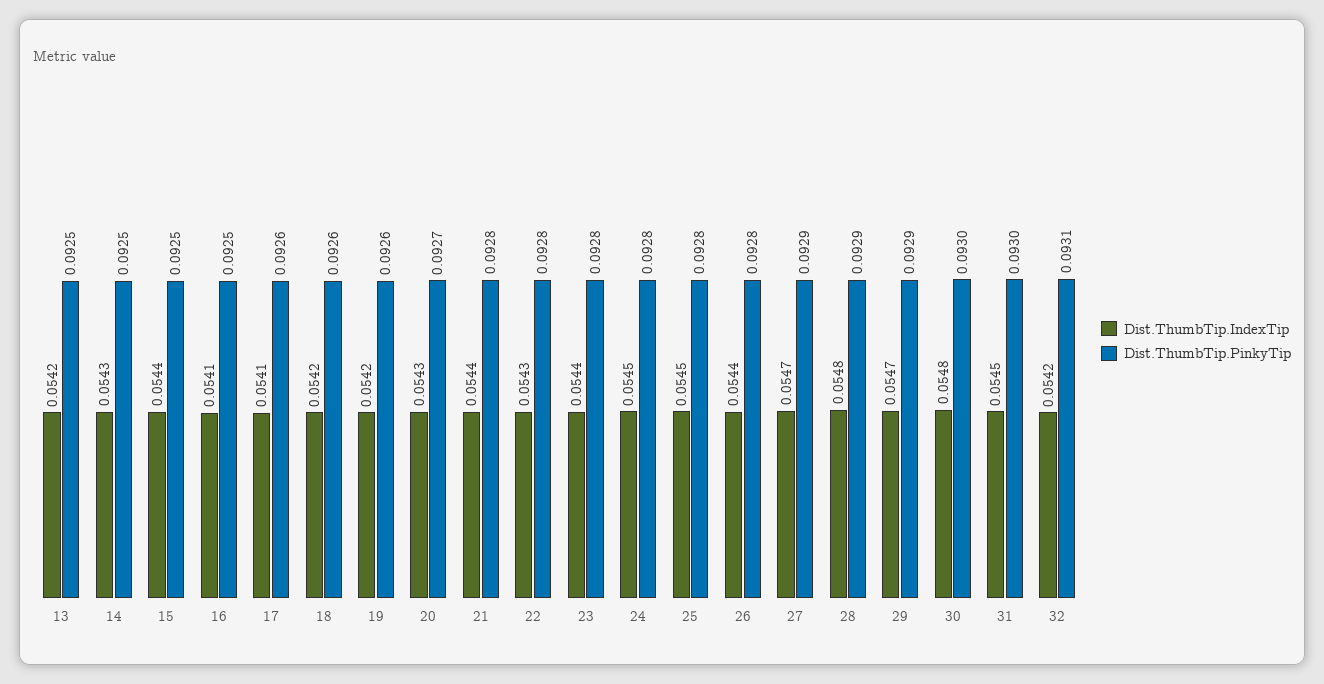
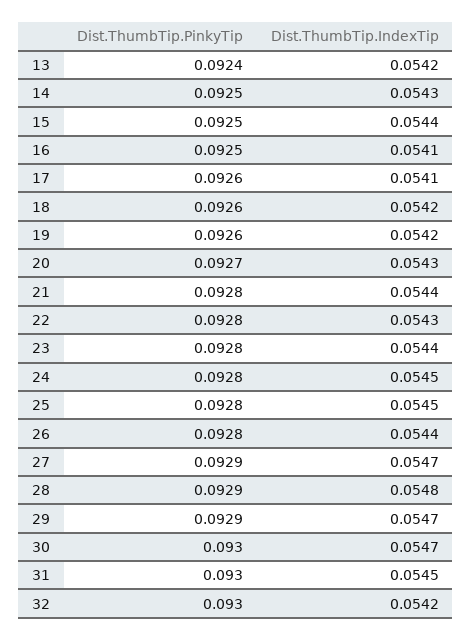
  {
    "Dist.ThumbTip.IndexTip": {
      "13": 0.0542,
      "14": 0.0543,
      "15": 0.0544,
      "16": 0.0541,
      "17": 0.0541,
      "18": 0.0542,
      "19": 0.0542,
      "20": 0.0543,
      "21": 0.0544,
      "22": 0.0543,
      "23": 0.0544,
      "24": 0.0545,
      "25": 0.0545,
      "26": 0.0544,
      "27": 0.0547,
      "28": 0.0548,
      "29": 0.0547,
-     "30": 0.0548,
+     "30": 0.0547,
      "31": 0.0545,
      "32": 0.0542
    },
    "Dist.ThumbTip.PinkyTip": {
-     "13": 0.0925,
+     "13": 0.0924,
      "14": 0.0925,
      "15": 0.0925,
      "16": 0.0925,
      "17": 0.0926,
      "18": 0.0926,
      "19": 0.0926,
      "20": 0.0927,
      "21": 0.0928,
      "22": 0.0928,
      "23": 0.0928,
      "24": 0.0928,
      "25": 0.0928,
      "26": 0.0928,
      "27": 0.0929,
      "28": 0.0929,
      "29": 0.0929,
      "30": 0.093,
      "31": 0.093,
-     "32": 0.0931
+     "32": 0.093
    }
  }

